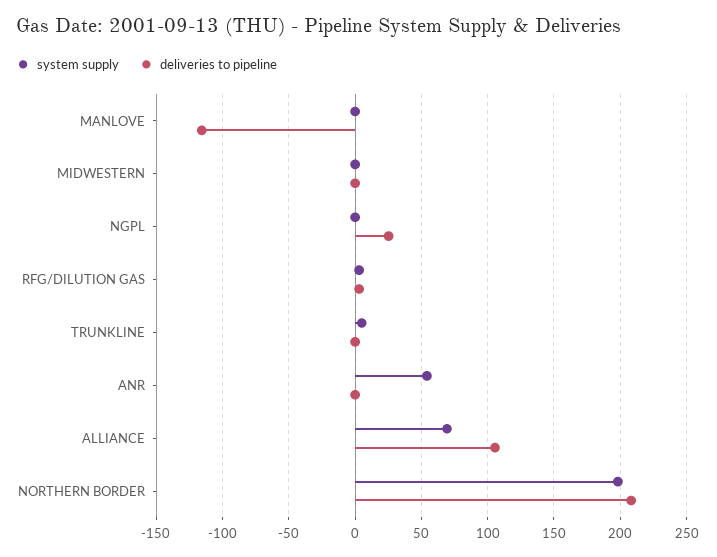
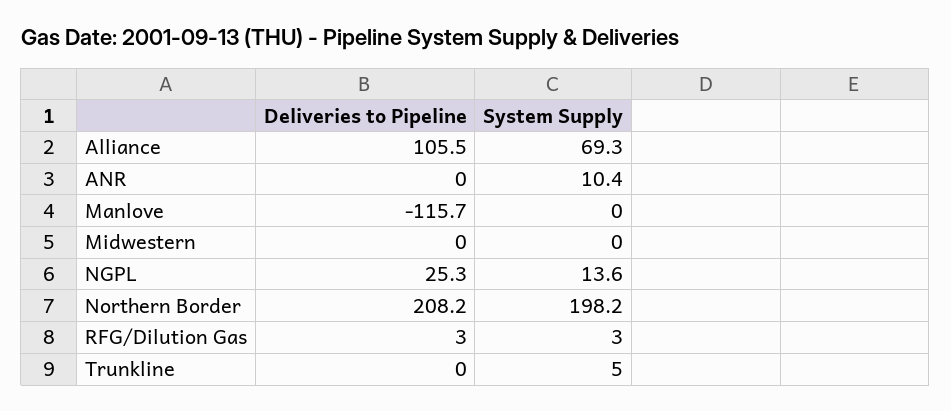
  {
    "system supply": {
      "MANLOVE": 0,
      "MIDWESTERN": 0,
-     "NGPL": 0,
+     "NGPL": 13.6,
      "RFG/DILUTION GAS": 3,
      "TRUNKLINE": 5,
-     "ANR": 55,
+     "ANR": 10.4,
      "ALLIANCE": 69.3,
      "NORTHERN BORDER": 198.2
    },
    "deliveries to pipeline": {
      "MANLOVE": -115.7,
      "MIDWESTERN": 0,
      "NGPL": 25.3,
      "RFG/DILUTION GAS": 3,
      "TRUNKLINE": 0,
      "ANR": 0,
      "ALLIANCE": 105.5,
      "NORTHERN BORDER": 208.2
    }
  }

